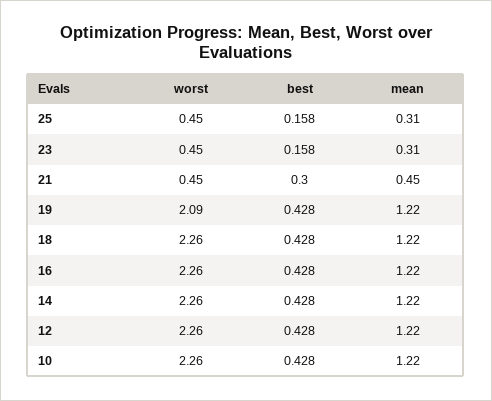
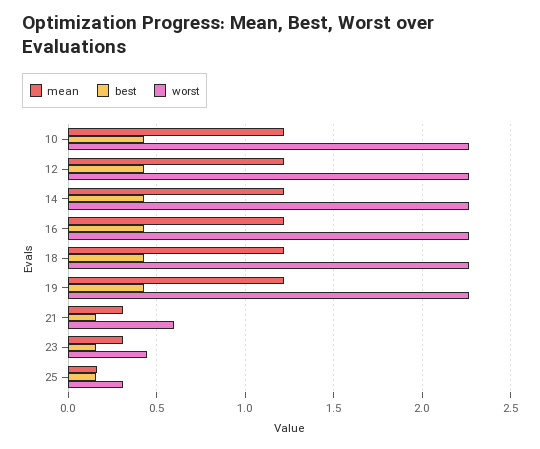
  {
    "worst": {
-     "25": 0.45,
+     "25": 0.3,
      "23": 0.45,
-     "21": 0.45,
+     "21": 0.6,
-     "19": 2.09,
+     "19": 2.25,
      "18": 2.26,
      "16": 2.26,
      "14": 2.26,
      "12": 2.26,
      "10": 2.26
    },
    "best": {
      "25": 0.158,
      "23": 0.158,
-     "21": 0.3,
+     "21": 0.15,
      "19": 0.428,
      "18": 0.428,
      "16": 0.428,
      "14": 0.428,
      "12": 0.428,
      "10": 0.428
    },
    "mean": {
-     "25": 0.31,
+     "25": 0.15,
      "23": 0.31,
-     "21": 0.45,
+     "21": 0.3,
      "19": 1.22,
      "18": 1.22,
      "16": 1.22,
      "14": 1.22,
      "12": 1.22,
      "10": 1.22
    }
  }

